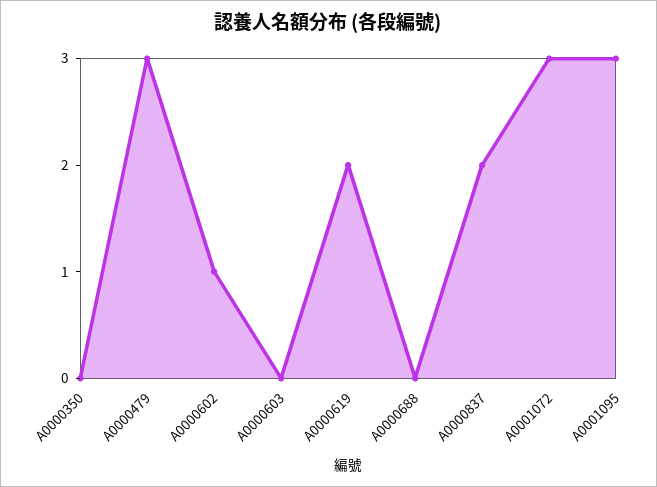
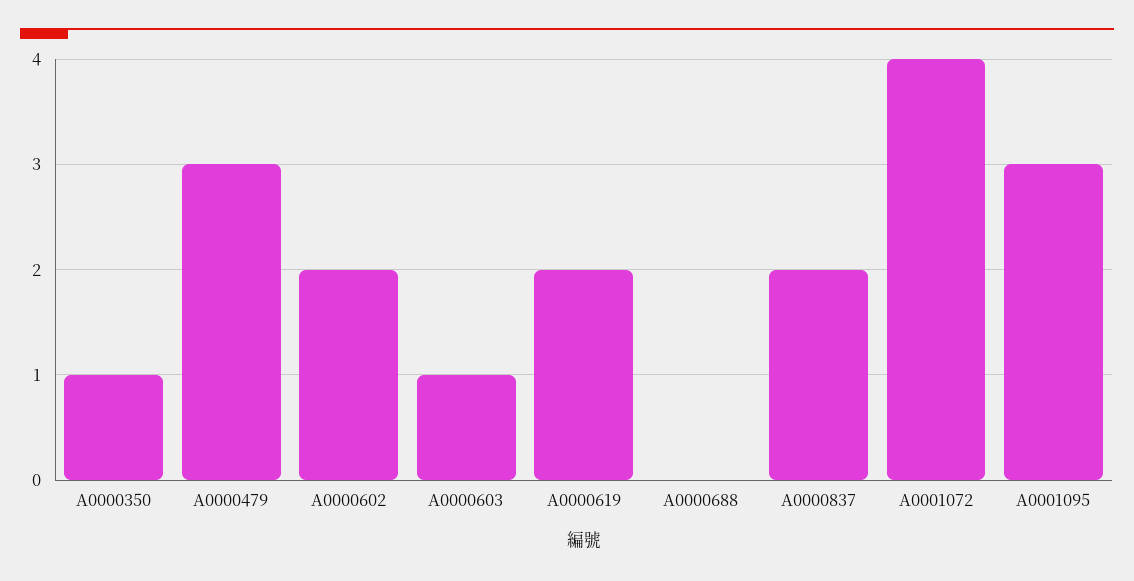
  {
-   "A0000350": 0,
+   "A0000350": 1,
    "A0000479": 3,
-   "A0000602": 1,
+   "A0000602": 2,
-   "A0000603": 0,
+   "A0000603": 1,
    "A0000619": 2,
    "A0000688": 0,
    "A0000837": 2,
-   "A0001072": 3,
+   "A0001072": 4,
    "A0001095": 3
  }

